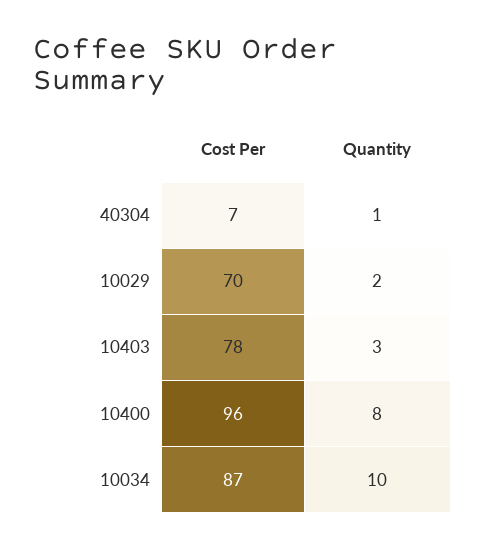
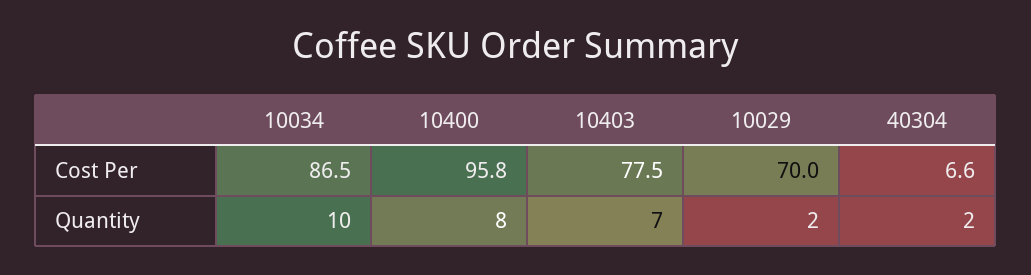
  {
    "Cost Per": {
      "40304": 6.6,
      "10029": 70,
      "10403": 77.5,
      "10400": 95.8,
      "10034": 86.5
    },
    "Quantity": {
-     "40304": 1,
+     "40304": 2,
      "10029": 2,
-     "10403": 3,
+     "10403": 7,
      "10400": 8,
      "10034": 10
    }
  }

